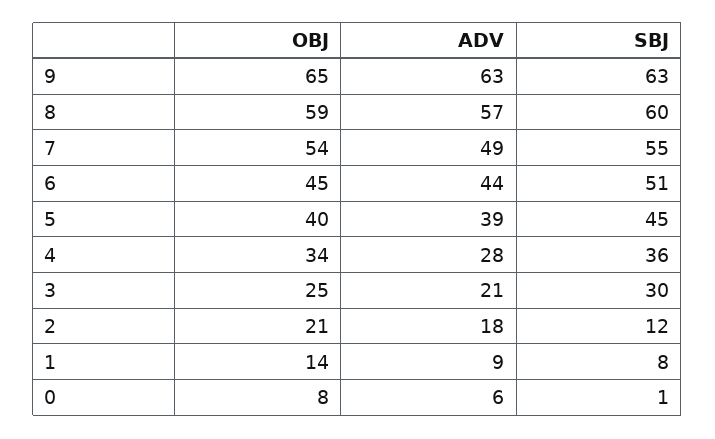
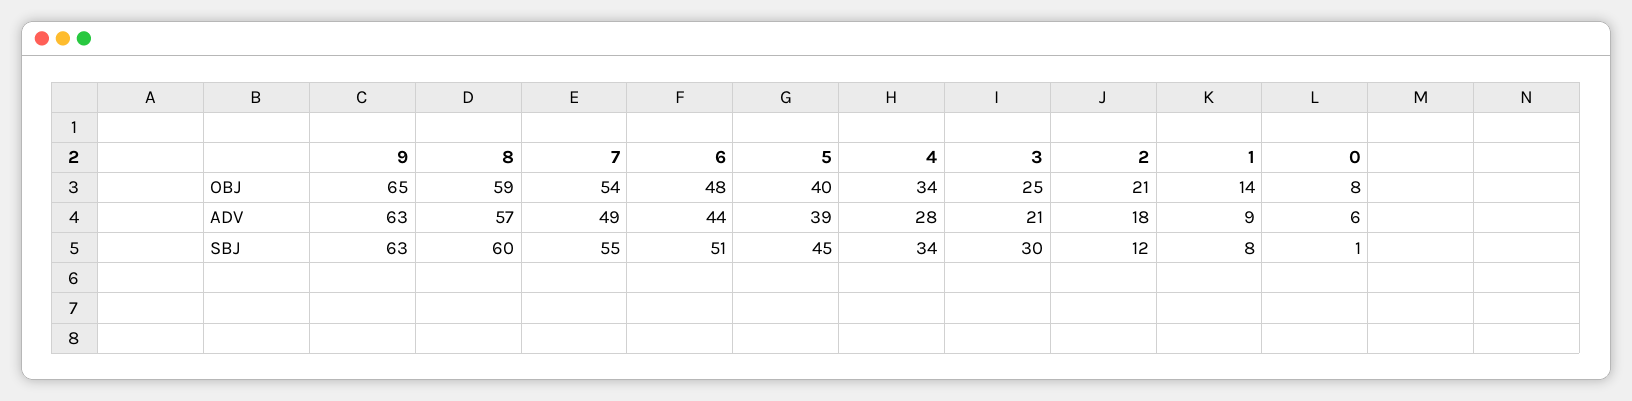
  {
    "OBJ": {
      "9": 65,
      "8": 59,
      "7": 54,
-     "6": 45,
+     "6": 48,
      "5": 40,
      "4": 34,
      "3": 25,
      "2": 21,
      "1": 14,
      "0": 8
    },
    "ADV": {
      "9": 63,
      "8": 57,
      "7": 49,
      "6": 44,
      "5": 39,
      "4": 28,
      "3": 21,
      "2": 18,
      "1": 9,
      "0": 6
    },
    "SBJ": {
      "9": 63,
      "8": 60,
      "7": 55,
      "6": 51,
      "5": 45,
-     "4": 36,
+     "4": 34,
      "3": 30,
      "2": 12,
      "1": 8,
      "0": 1
    }
  }

